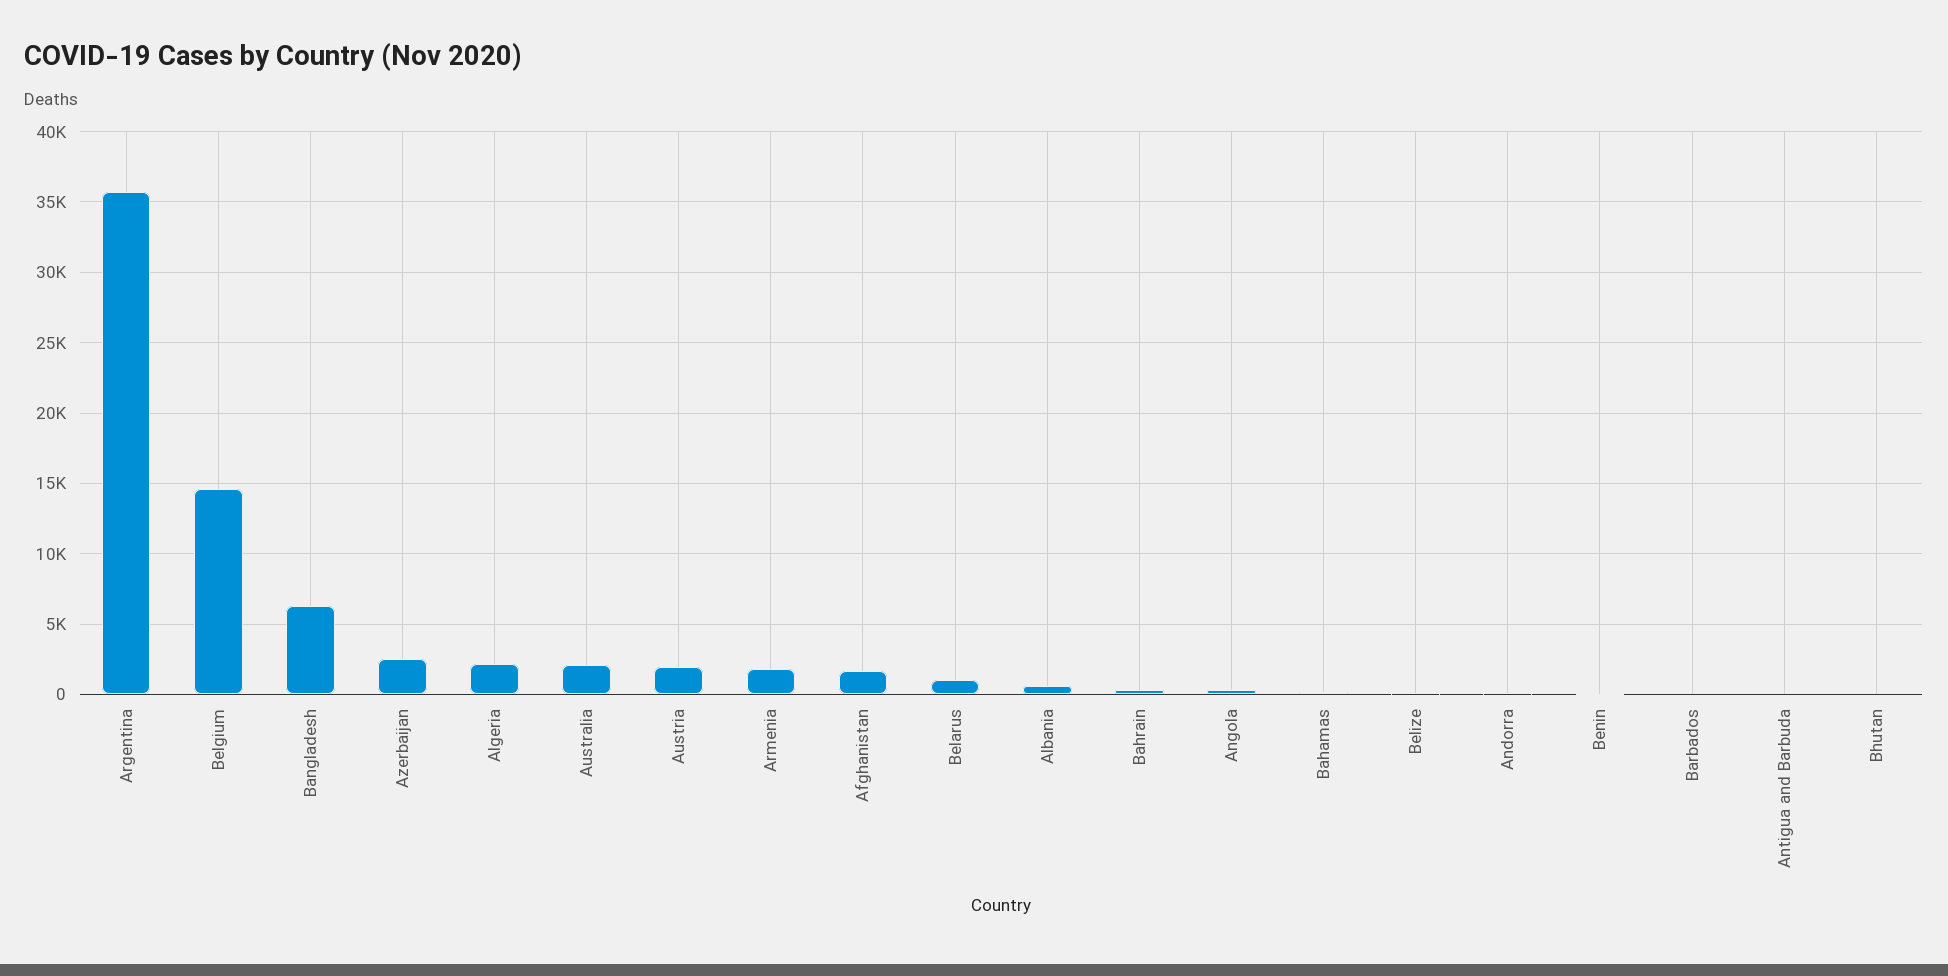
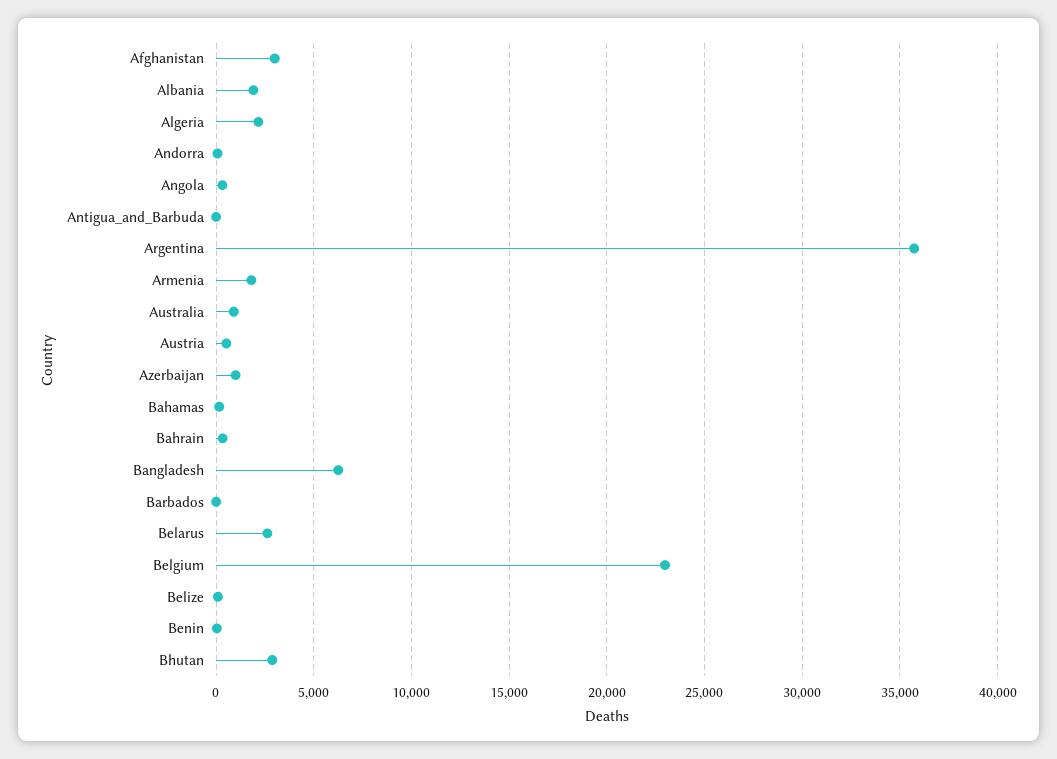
  {
    "Argentina": 35500,
-   "Belgium": 14500,
+   "Belgium": 23000,
    "Bangladesh": 6500,
-   "Azerbaijan": 2500,
+   "Azerbaijan": 1000,
    "Algeria": 2000,
-   "Australia": 2000,
+   "Australia": 1000,
-   "Austria": 2000,
+   "Austria": 500,
    "Armenia": 2000,
-   "Afghanistan": 1500,
+   "Afghanistan": 3000,
-   "Belarus": 1000,
+   "Belarus": 2500,
-   "Albania": 500,
+   "Albania": 2000,
    "Bahrain": 500,
    "Angola": 500,
    "Bahamas": 0,
    "Belize": 0,
    "Andorra": 0,
    "Benin": 0,
    "Barbados": 0,
    "Antigua and Barbuda": 0,
-   "Bhutan": 0
+   "Bhutan": 3000
  }

